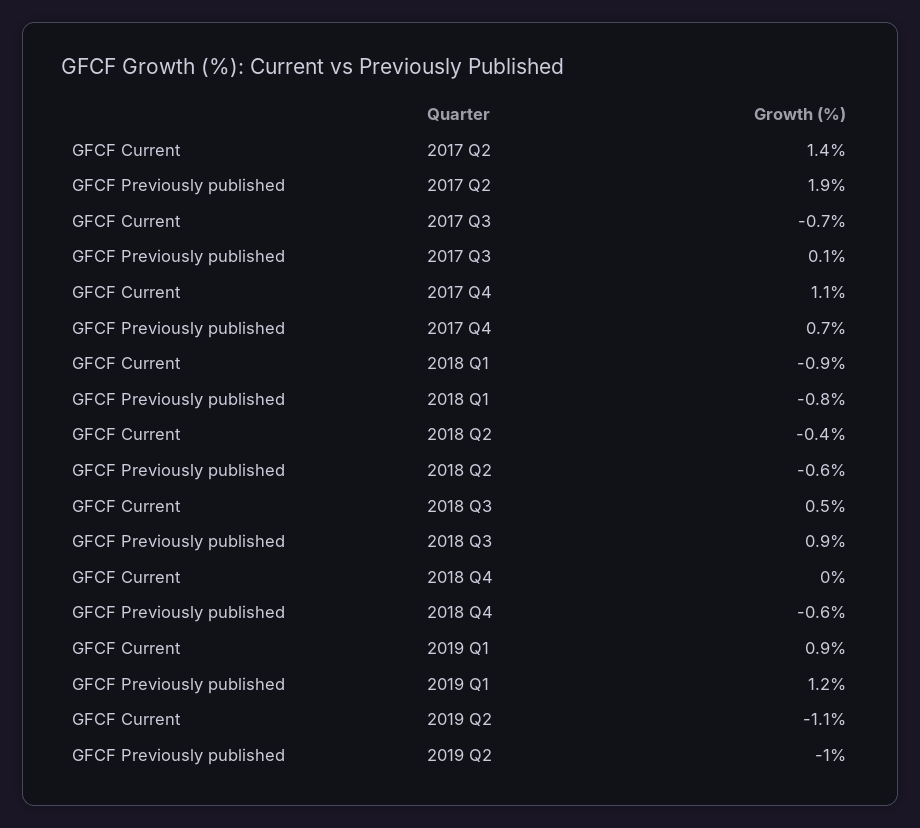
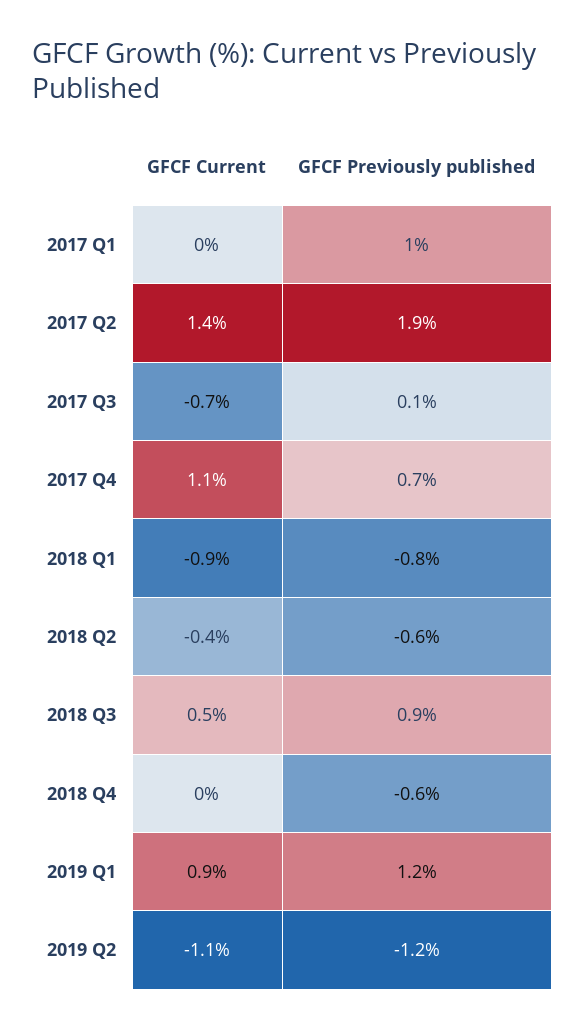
  {
    "GFCF Current": {
      "2017 Q2": 1.4,
      "2017 Q3": -0.7,
      "2017 Q4": 1.1,
      "2018 Q1": -0.9,
      "2018 Q2": -0.4,
      "2018 Q3": 0.5,
      "2018 Q4": 0,
      "2019 Q1": 0.9,
-     "2019 Q2": -1.1
+     "2019 Q2": -1.1,
+     "2017 Q1": 0
    },
    "GFCF Previously published": {
      "2017 Q2": 1.9,
      "2017 Q3": 0.1,
      "2017 Q4": 0.7,
      "2018 Q1": -0.8,
      "2018 Q2": -0.6,
      "2018 Q3": 0.9,
      "2018 Q4": -0.6,
      "2019 Q1": 1.2,
-     "2019 Q2": -1
+     "2019 Q2": -1.2,
+     "2017 Q1": 1
    }
  }

